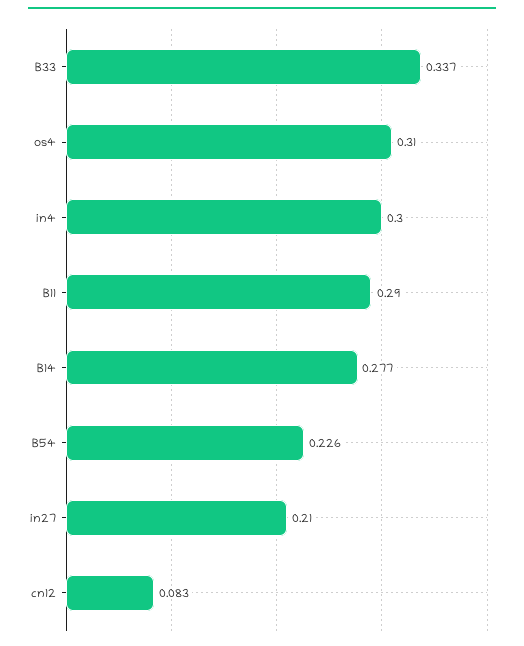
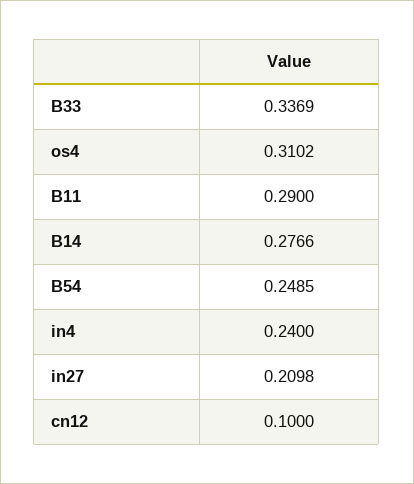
  {
    "B33": 0.3369,
    "os4": 0.3102,
-   "in4": 0.3,
+   "in4": 0.24,
    "B11": 0.29,
    "B14": 0.2766,
-   "B54": 0.226,
+   "B54": 0.2485,
    "in27": 0.2098,
-   "cn12": 0.083
+   "cn12": 0.1
  }

